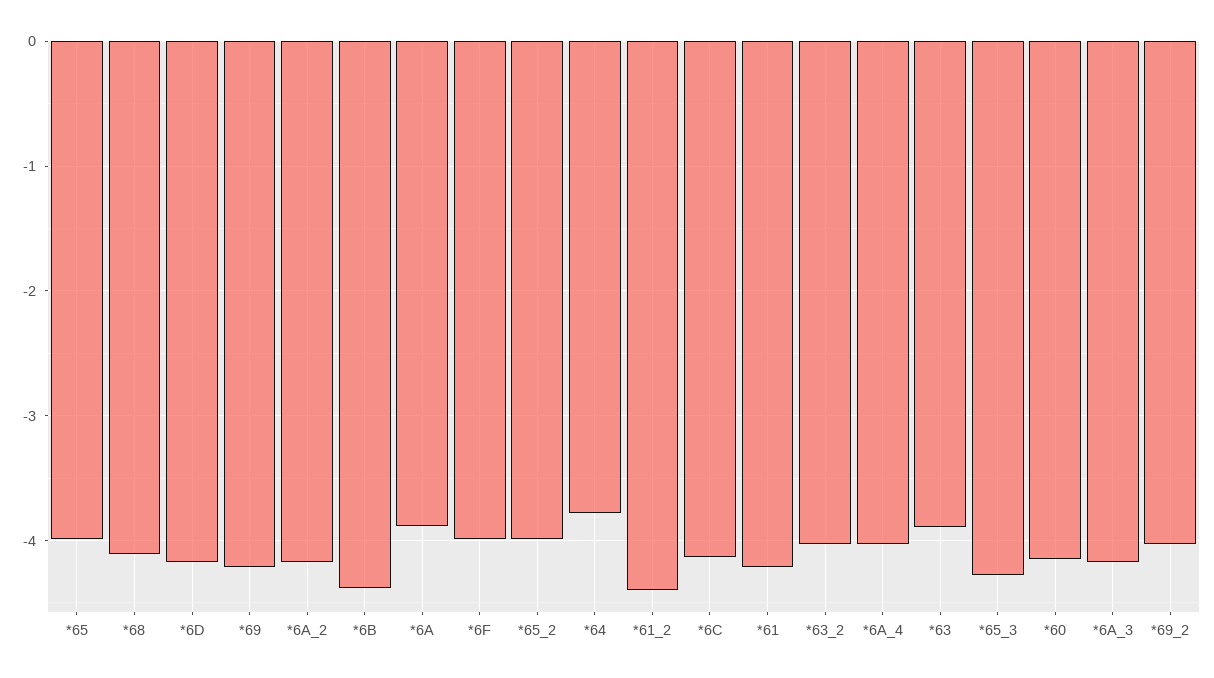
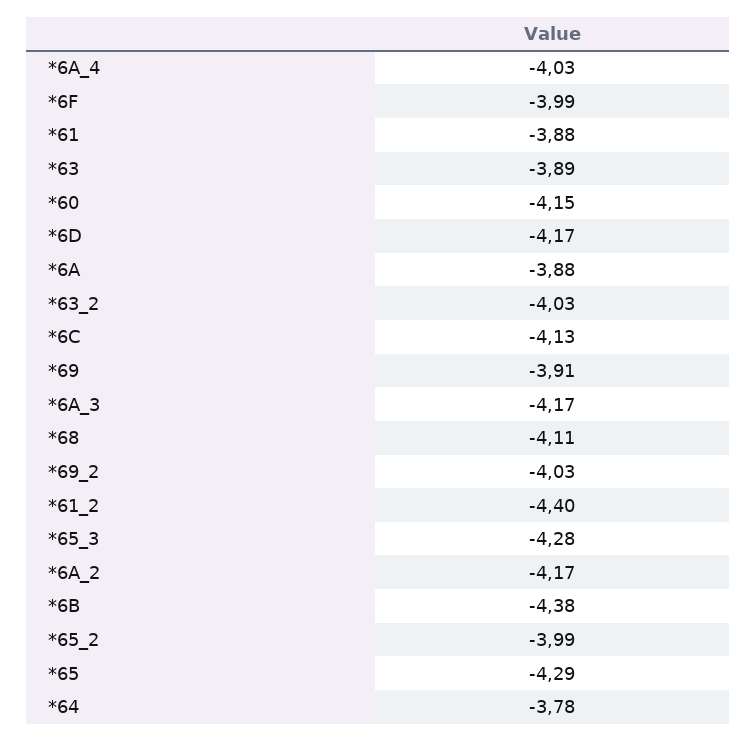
  {
-   "*65": -4,
+   "*65": -4.29,
    "*68": -4.11,
    "*6D": -4.17,
-   "*69": -4.2,
+   "*69": -3.91,
    "*6A_2": -4.17,
    "*6B": -4.38,
    "*6A": -3.88,
    "*6F": -3.99,
    "*65_2": -3.99,
    "*64": -3.78,
    "*61_2": -4.4,
    "*6C": -4.13,
-   "*61": -4.2,
+   "*61": -3.88,
    "*63_2": -4.03,
    "*6A_4": -4.03,
    "*63": -3.89,
    "*65_3": -4.28,
    "*60": -4.15,
    "*6A_3": -4.17,
    "*69_2": -4.03
  }

